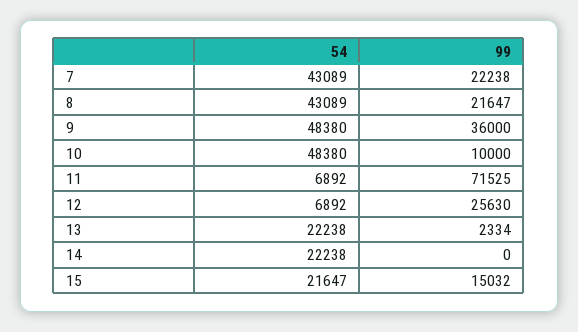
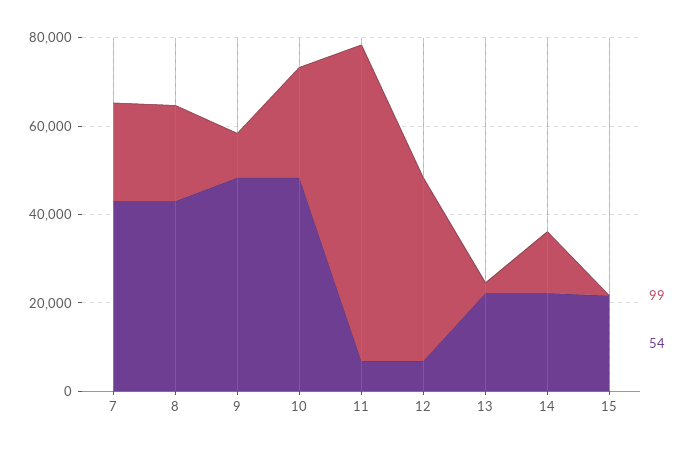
  {
    "54": {
      "7": 43089,
      "8": 43089,
      "9": 48380,
      "10": 48380,
      "11": 6892,
      "12": 6892,
      "13": 22238,
      "14": 22238,
      "15": 21647
    },
    "99": {
      "7": 22238,
      "8": 21647,
-     "9": 36000,
+     "9": 10000,
-     "10": 10000,
+     "10": 25000,
      "11": 71525,
-     "12": 25630,
+     "12": 40000,
      "13": 2334,
-     "14": 0,
+     "14": 15000,
-     "15": 15032
+     "15": 0
    }
  }

